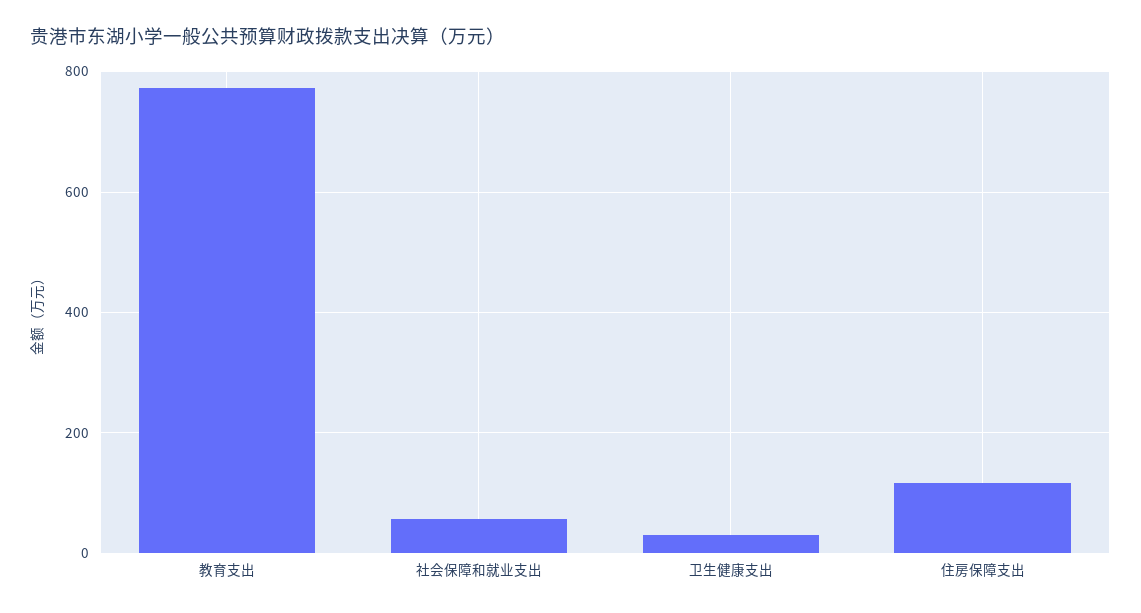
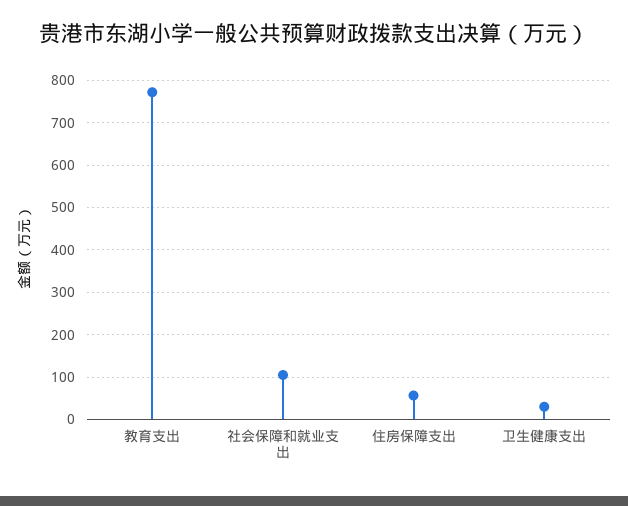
  {
    "教育支出": 780,
-   "社会保障和就业支出": 60,
+   "社会保障和就业支出": 100,
    "卫生健康支出": 40,
-   "住房保障支出": 120
+   "住房保障支出": 60
  }

